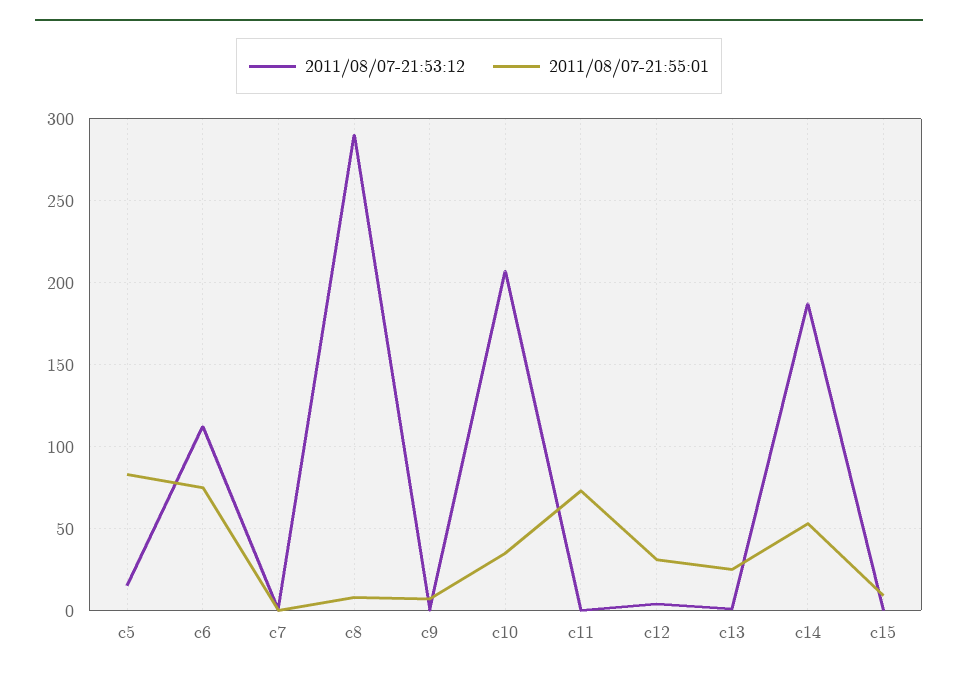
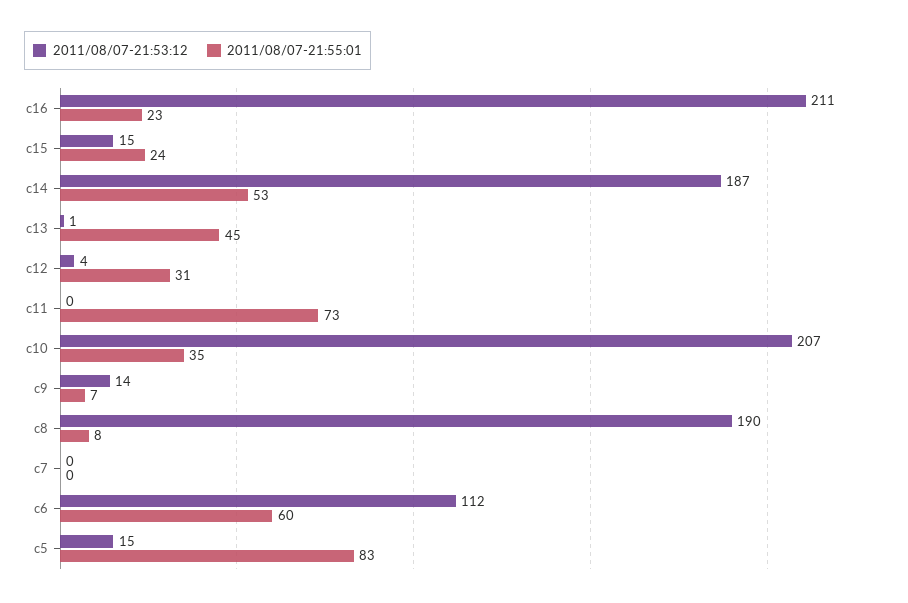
  {
    "2011/08/07-21:53:12": {
      "c5": 15,
      "c6": 112,
      "c7": 0,
-     "c8": 290,
+     "c8": 190,
-     "c9": 0,
+     "c9": 14,
      "c10": 207,
      "c11": 0,
      "c12": 4,
      "c13": 1,
      "c14": 187,
-     "c15": 0
+     "c15": 15,
+     "c16": 211
    },
    "2011/08/07-21:55:01": {
      "c5": 83,
-     "c6": 75,
+     "c6": 60,
      "c7": 0,
      "c8": 8,
      "c9": 7,
      "c10": 35,
      "c11": 73,
      "c12": 31,
-     "c13": 25,
+     "c13": 45,
      "c14": 53,
-     "c15": 10
+     "c15": 24,
+     "c16": 23
    }
  }

